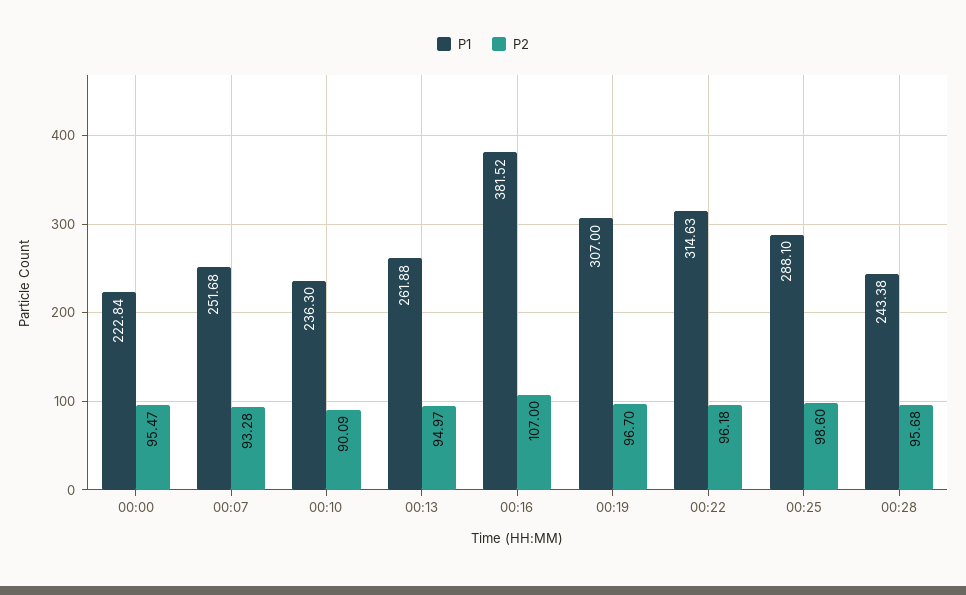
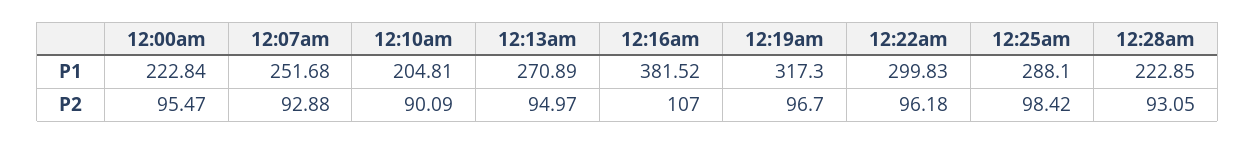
  {
    "P1": {
      "00:00": 222.84,
      "00:07": 251.68,
-     "00:10": 236.3,
+     "00:10": 204.81,
-     "00:13": 261.88,
+     "00:13": 270.89,
      "00:16": 381.52,
-     "00:19": 307,
+     "00:19": 317.3,
-     "00:22": 314.63,
+     "00:22": 299.83,
      "00:25": 288.1,
-     "00:28": 243.38
+     "00:28": 222.85
    },
    "P2": {
      "00:00": 95.47,
-     "00:07": 93.28,
+     "00:07": 92.88,
      "00:10": 90.09,
      "00:13": 94.97,
      "00:16": 107,
      "00:19": 96.7,
      "00:22": 96.18,
-     "00:25": 98.6,
+     "00:25": 98.42,
-     "00:28": 95.68
+     "00:28": 93.05
    }
  }

